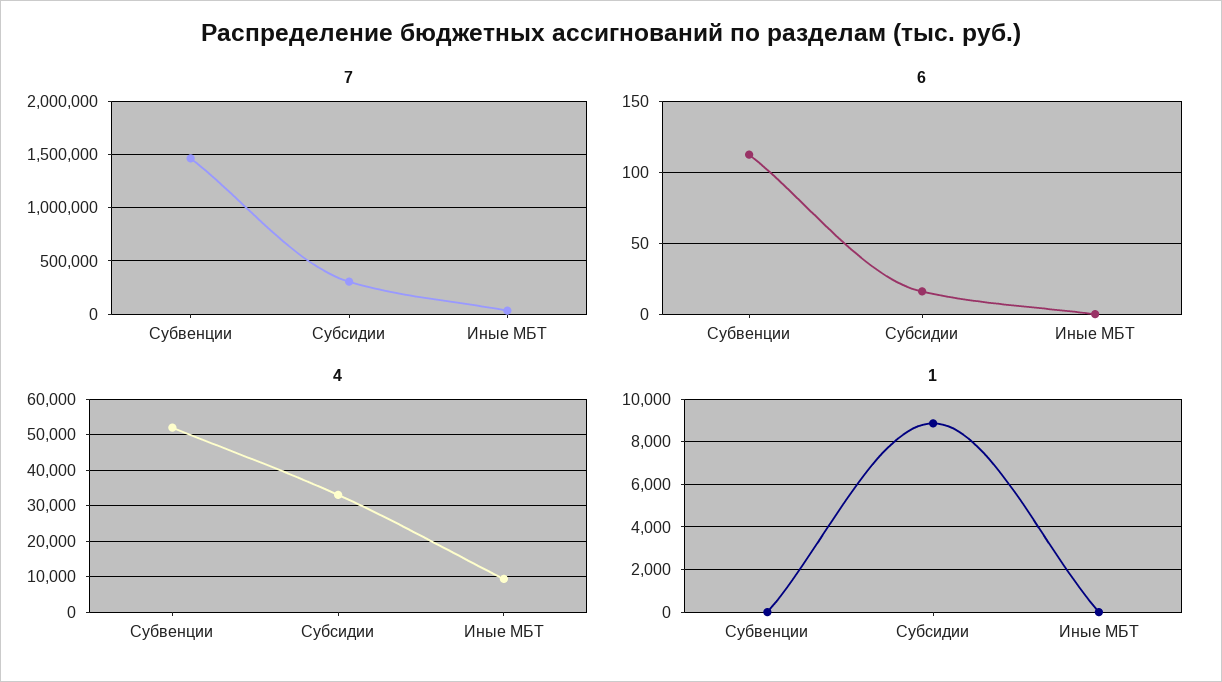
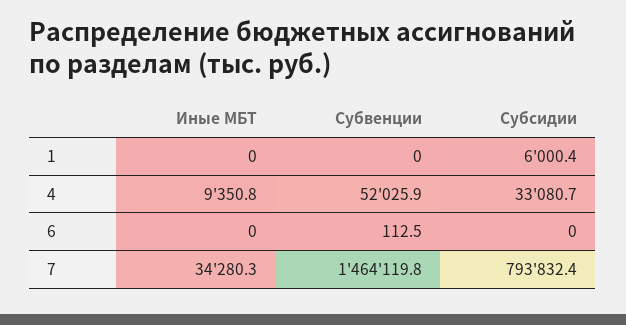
  {
    "7": {
      "Субвенции": 1464119.8,
-     "Субсидии": 300000,
+     "Субсидии": 793832.4,
      "Иные МБТ": 34280.3
    },
    "6": {
      "Субвенции": 112.5,
-     "Субсидии": 15,
+     "Субсидии": 0,
      "Иные МБТ": 0
    },
    "4": {
      "Субвенции": 52025.9,
      "Субсидии": 33080.7,
      "Иные МБТ": 9350.8
    },
    "1": {
      "Субвенции": 0,
-     "Субсидии": 9000,
+     "Субсидии": 6000.4,
      "Иные МБТ": 0
    }
  }

